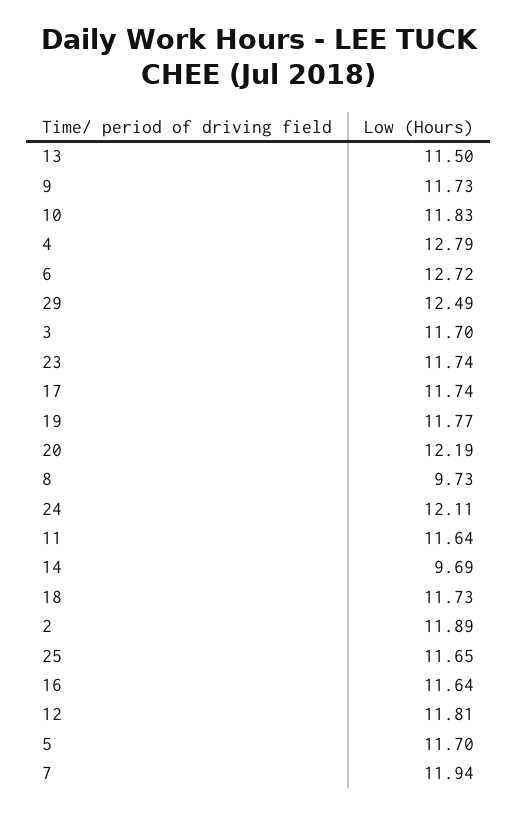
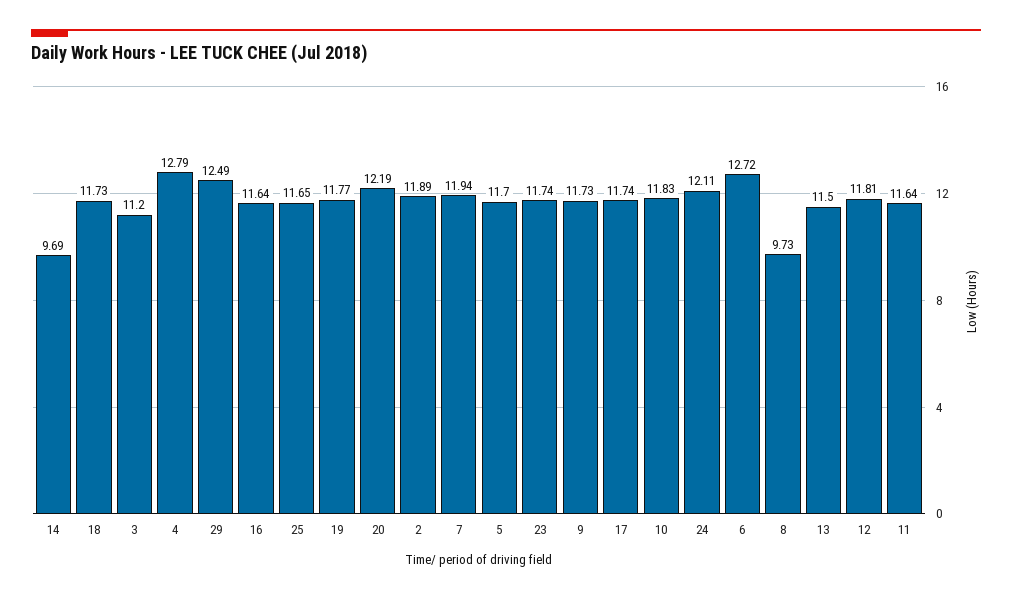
  {
    "13": 11.5,
    "9": 11.73,
    "10": 11.83,
    "4": 12.79,
    "6": 12.72,
    "29": 12.49,
-   "3": 11.7,
+   "3": 11.2,
    "23": 11.74,
    "17": 11.74,
    "19": 11.77,
    "20": 12.19,
    "8": 9.73,
    "24": 12.11,
    "11": 11.64,
    "14": 9.69,
    "18": 11.73,
    "2": 11.89,
    "25": 11.65,
    "16": 11.64,
    "12": 11.81,
    "5": 11.7,
    "7": 11.94
  }

